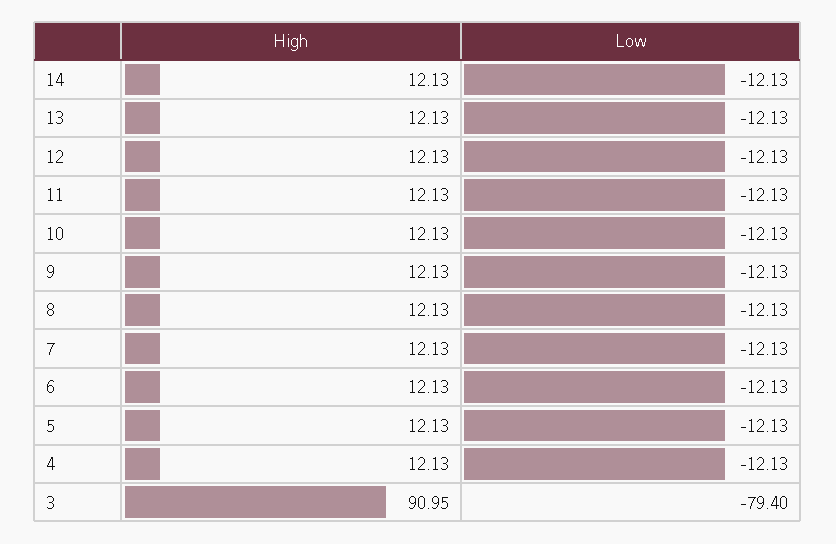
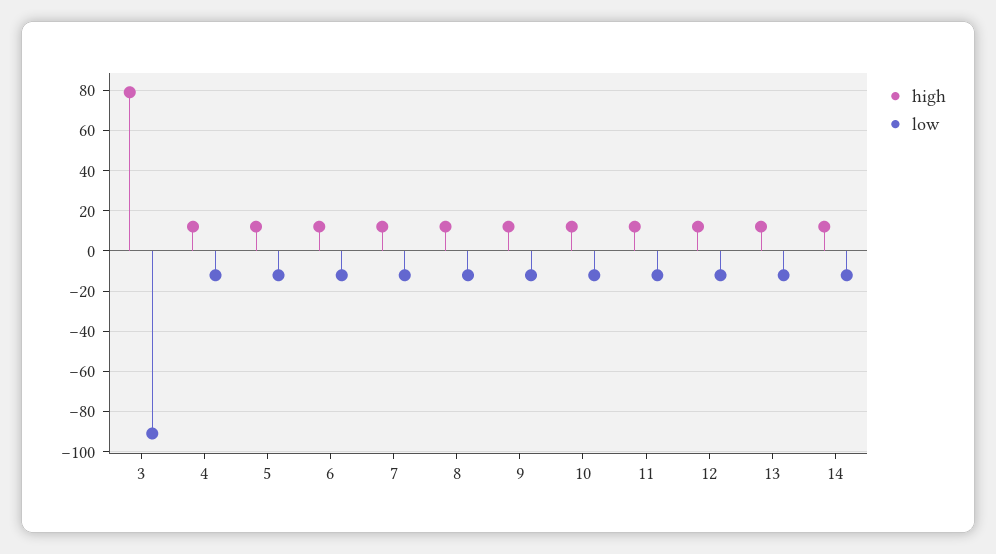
  {
    "High": {
      "14": 12.13,
      "13": 12.13,
      "12": 12.13,
      "11": 12.13,
      "10": 12.13,
      "9": 12.13,
      "8": 12.13,
      "7": 12.13,
      "6": 12.13,
      "5": 12.13,
      "4": 12.13,
-     "3": 90.95
+     "3": 80
    },
    "Low": {
      "14": -12.13,
      "13": -12.13,
      "12": -12.13,
      "11": -12.13,
      "10": -12.13,
      "9": -12.13,
      "8": -12.13,
      "7": -12.13,
      "6": -12.13,
      "5": -12.13,
      "4": -12.13,
-     "3": -79.4
+     "3": -90
    }
  }

